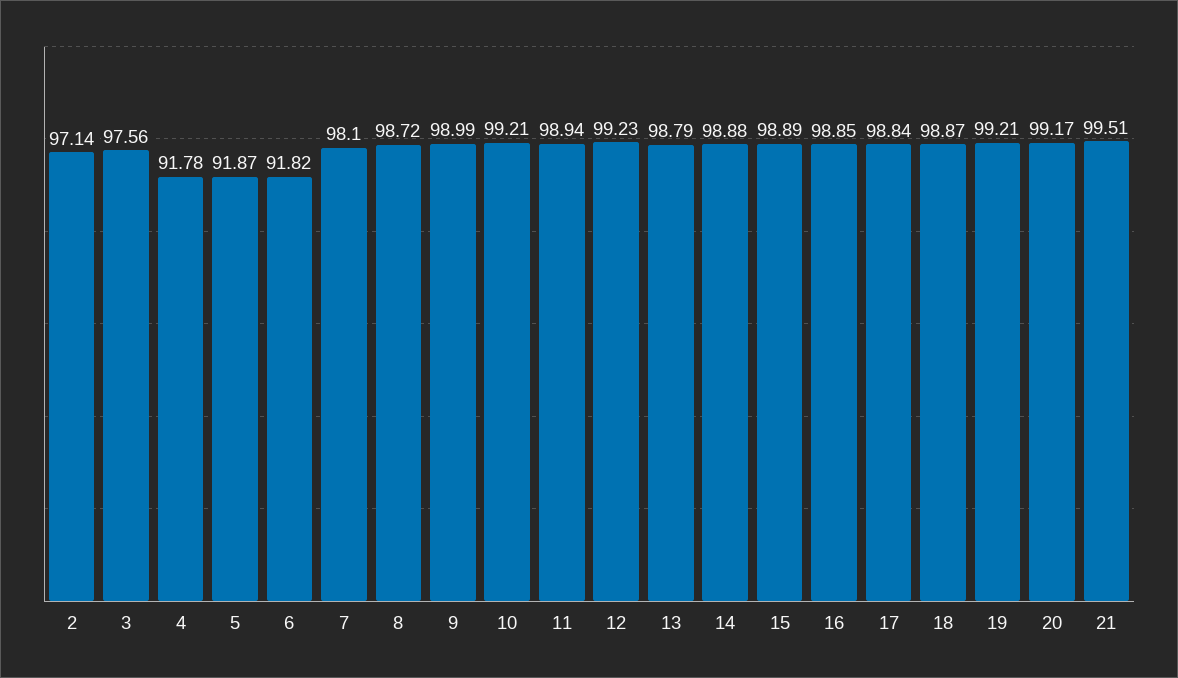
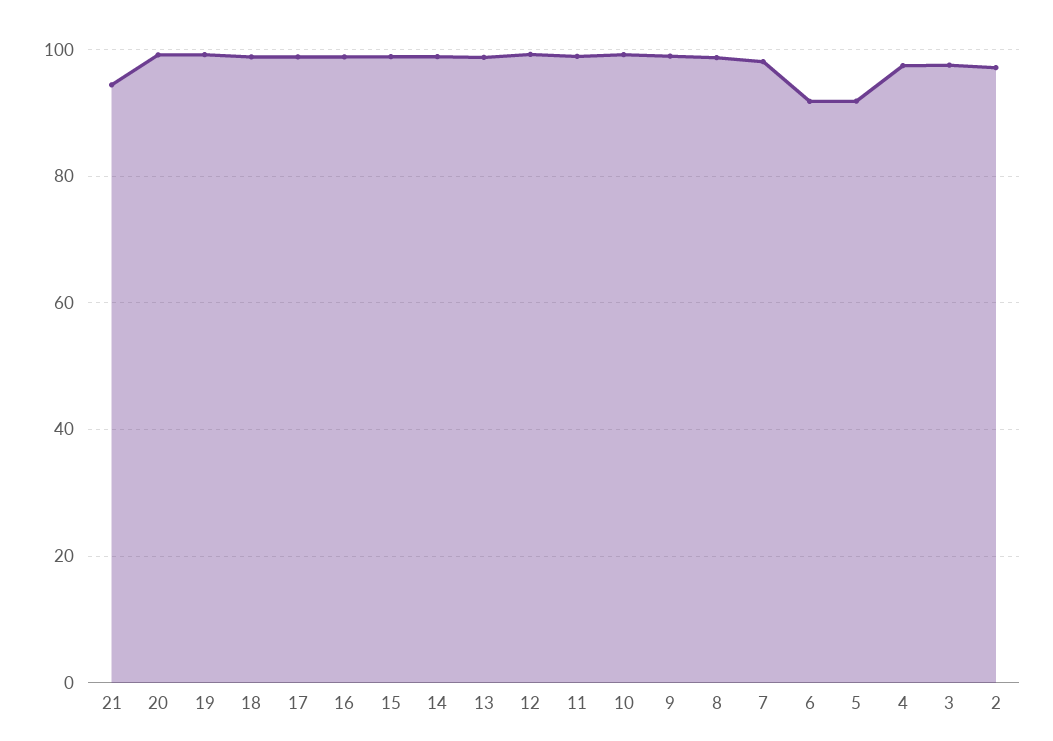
  {
    "2": 97.14,
    "3": 97.56,
-   "4": 91.78,
+   "4": 98,
    "5": 91.87,
    "6": 91.82,
    "7": 98.1,
    "8": 98.72,
    "9": 98.99,
    "10": 99.21,
    "11": 98.94,
    "12": 99.23,
    "13": 98.79,
    "14": 98.88,
    "15": 98.89,
    "16": 98.85,
    "17": 98.84,
    "18": 98.87,
    "19": 99.21,
    "20": 99.17,
-   "21": 99.51
+   "21": 94
  }

